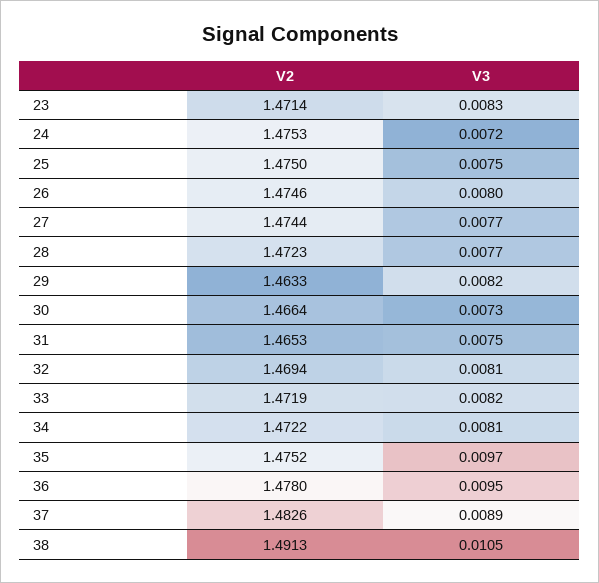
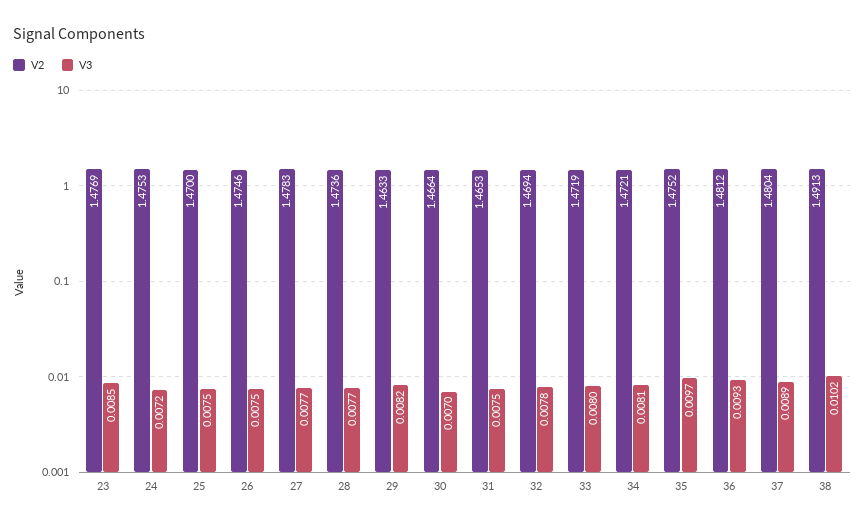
  {
    "V2": {
-     "23": 1.4714,
+     "23": 1.4769,
      "24": 1.4753,
-     "25": 1.475,
+     "25": 1.47,
      "26": 1.4746,
-     "27": 1.4744,
+     "27": 1.4783,
-     "28": 1.4723,
+     "28": 1.4736,
      "29": 1.4633,
      "30": 1.4664,
      "31": 1.4653,
      "32": 1.4694,
      "33": 1.4719,
-     "34": 1.4722,
+     "34": 1.4721,
      "35": 1.4752,
-     "36": 1.478,
+     "36": 1.4812,
-     "37": 1.4826,
+     "37": 1.4804,
      "38": 1.4913
    },
    "V3": {
-     "23": 0.0083,
+     "23": 0.0085,
      "24": 0.0072,
      "25": 0.0075,
-     "26": 0.008,
+     "26": 0.0075,
      "27": 0.0077,
      "28": 0.0077,
      "29": 0.0082,
-     "30": 0.0073,
+     "30": 0.007,
      "31": 0.0075,
-     "32": 0.0081,
+     "32": 0.0078,
-     "33": 0.0082,
+     "33": 0.008,
      "34": 0.0081,
      "35": 0.0097,
-     "36": 0.0095,
+     "36": 0.0093,
      "37": 0.0089,
-     "38": 0.0105
+     "38": 0.0102
    }
  }

